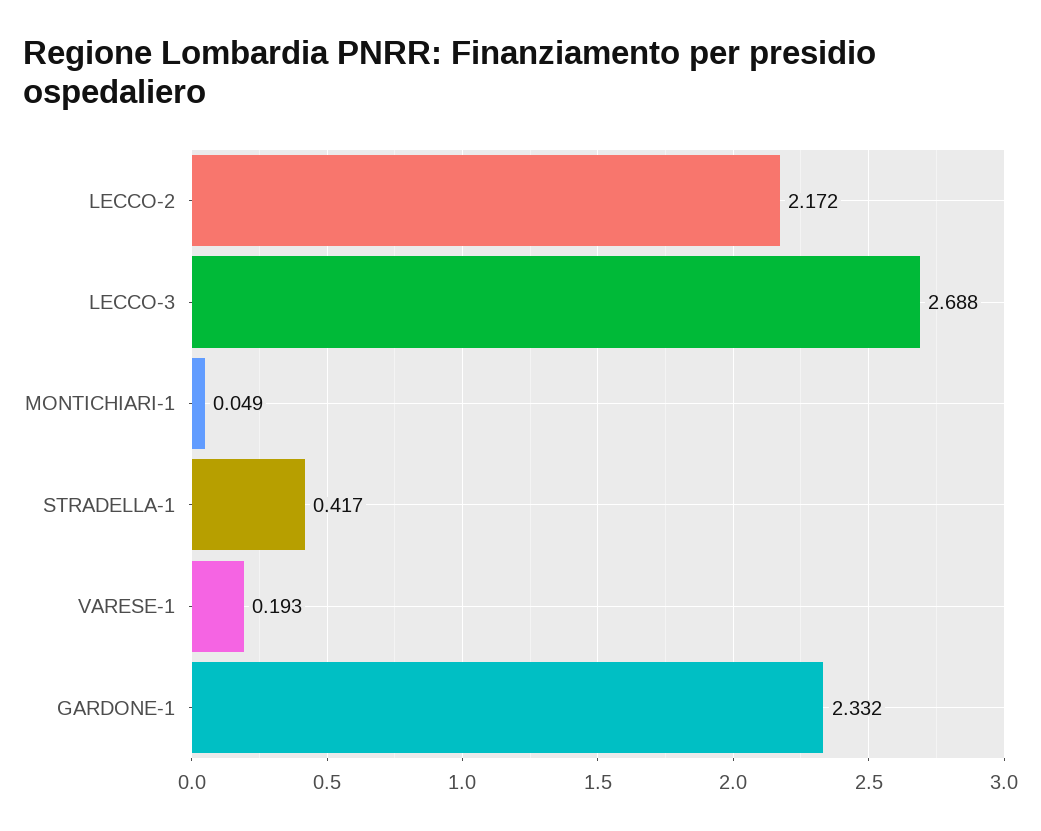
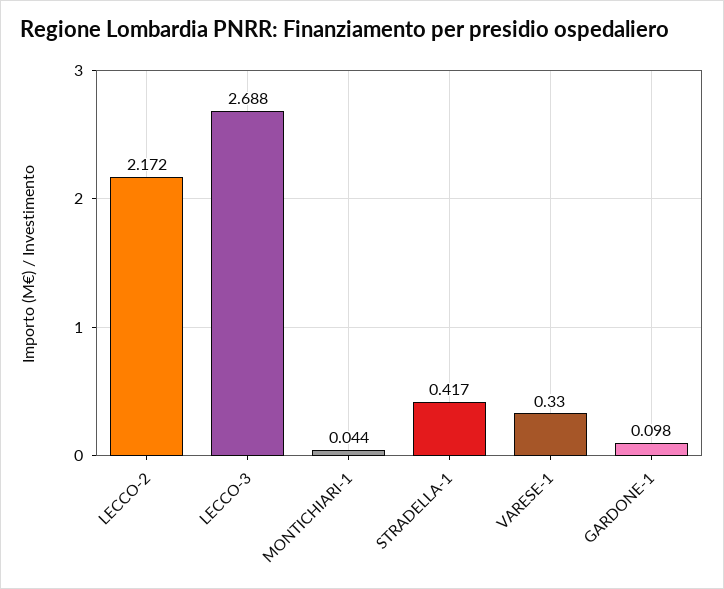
  {
    "LECCO-2": 2.172,
    "LECCO-3": 2.688,
-   "MONTICHIARI-1": 0.049,
+   "MONTICHIARI-1": 0.044,
    "STRADELLA-1": 0.417,
-   "VARESE-1": 0.193,
+   "VARESE-1": 0.33,
-   "GARDONE-1": 2.332
+   "GARDONE-1": 0.098
  }

